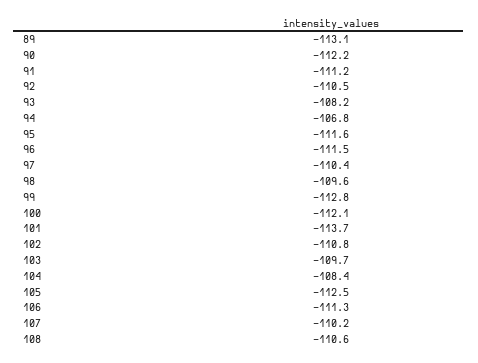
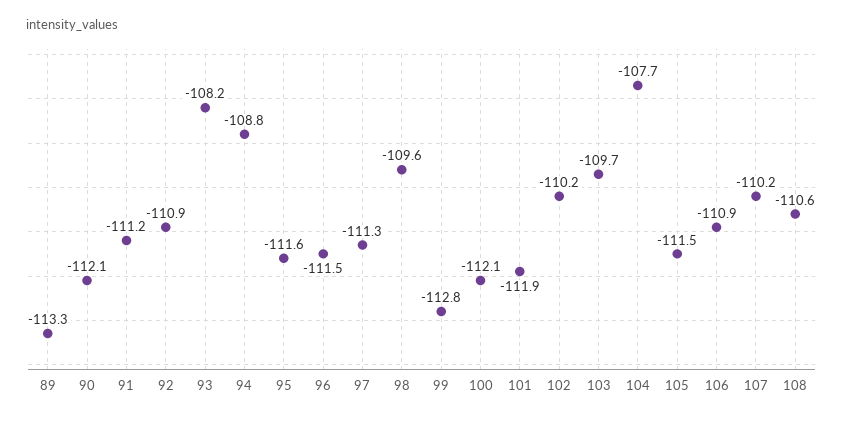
  {
-   "89": -113.1,
+   "89": -113.3,
-   "90": -112.2,
+   "90": -112.1,
    "91": -111.2,
-   "92": -110.5,
+   "92": -110.9,
    "93": -108.2,
-   "94": -106.8,
+   "94": -108.8,
    "95": -111.6,
    "96": -111.5,
-   "97": -110.4,
+   "97": -111.3,
    "98": -109.6,
    "99": -112.8,
    "100": -112.1,
-   "101": -113.7,
+   "101": -111.9,
-   "102": -110.8,
+   "102": -110.2,
    "103": -109.7,
-   "104": -108.4,
+   "104": -107.7,
-   "105": -112.5,
+   "105": -111.5,
-   "106": -111.3,
+   "106": -110.9,
    "107": -110.2,
    "108": -110.6
  }

